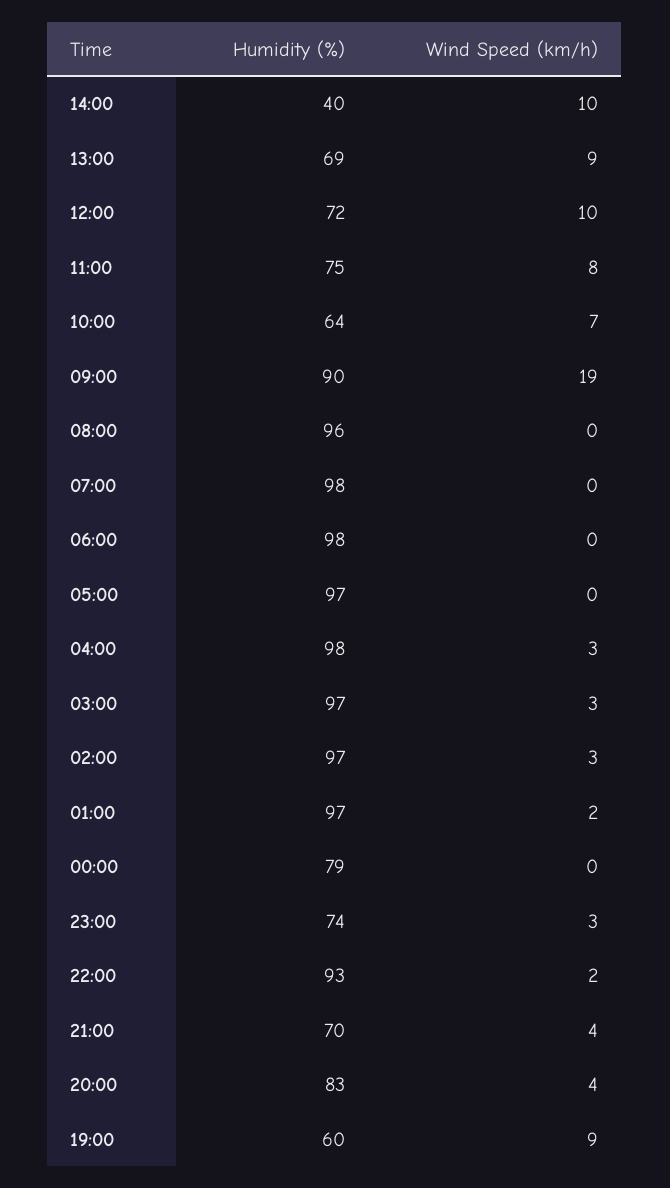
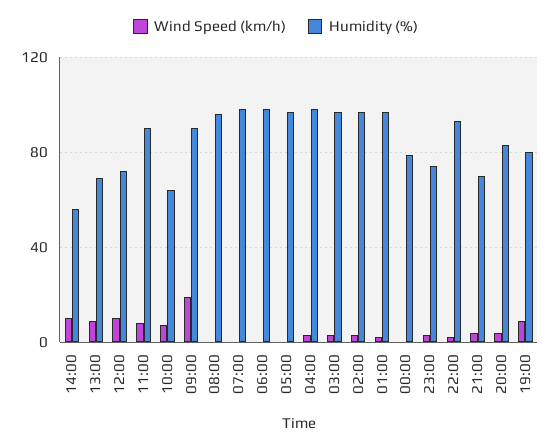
  {
    "Humidity (%)": {
-     "14:00": 40,
+     "14:00": 55,
      "13:00": 69,
      "12:00": 72,
-     "11:00": 75,
+     "11:00": 90,
      "10:00": 64,
      "09:00": 90,
      "08:00": 96,
      "07:00": 98,
      "06:00": 98,
      "05:00": 97,
      "04:00": 98,
      "03:00": 97,
      "02:00": 97,
      "01:00": 97,
      "00:00": 79,
      "23:00": 74,
      "22:00": 93,
      "21:00": 70,
      "20:00": 83,
-     "19:00": 60
+     "19:00": 80
    },
    "Wind Speed (km/h)": {
      "14:00": 10,
      "13:00": 9,
      "12:00": 10,
      "11:00": 8,
      "10:00": 7,
      "09:00": 19,
      "08:00": 0,
      "07:00": 0,
      "06:00": 0,
      "05:00": 0,
      "04:00": 3,
      "03:00": 3,
      "02:00": 3,
      "01:00": 2,
      "00:00": 0,
      "23:00": 3,
      "22:00": 2,
      "21:00": 4,
      "20:00": 4,
      "19:00": 9
    }
  }

